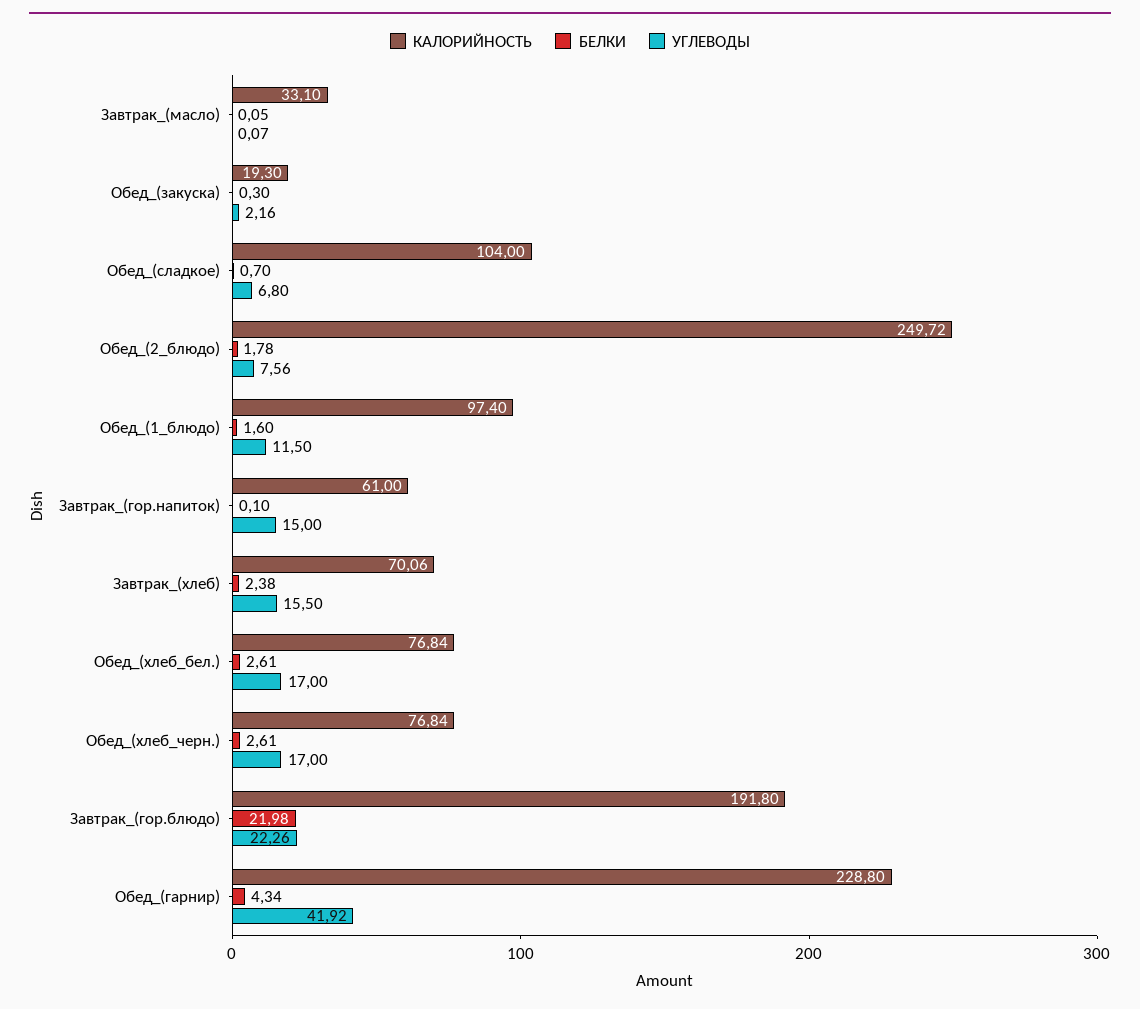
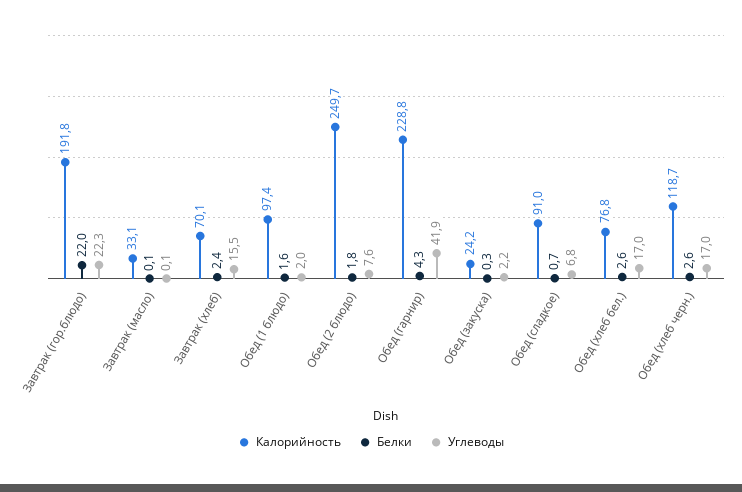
  {
    "КАЛОРИЙНОСТЬ": {
      "Завтрак_(масло)": 33.1,
-     "Обед_(закуска)": 19.3,
+     "Обед_(закуска)": 24.2,
-     "Обед_(сладкое)": 104,
+     "Обед_(сладкое)": 91,
      "Обед_(2_блюдо)": 249.72,
      "Обед_(1_блюдо)": 97.4,
-     "Завтрак_(гор.напиток)": 61,
      "Завтрак_(хлеб)": 70.06,
      "Обед_(хлеб_бел.)": 76.84,
-     "Обед_(хлеб_черн.)": 76.84,
+     "Обед_(хлеб_черн.)": 118.7,
      "Завтрак_(гор.блюдо)": 191.8,
      "Обед_(гарнир)": 228.8
    },
    "БЕЛКИ": {
      "Завтрак_(масло)": 0.05,
      "Обед_(закуска)": 0.3,
      "Обед_(сладкое)": 0.7,
      "Обед_(2_блюдо)": 1.78,
      "Обед_(1_блюдо)": 1.6,
-     "Завтрак_(гор.напиток)": 0.1,
      "Завтрак_(хлеб)": 2.38,
      "Обед_(хлеб_бел.)": 2.61,
      "Обед_(хлеб_черн.)": 2.61,
      "Завтрак_(гор.блюдо)": 21.98,
      "Обед_(гарнир)": 4.34
    },
    "УГЛЕВОДЫ": {
      "Завтрак_(масло)": 0.07,
      "Обед_(закуска)": 2.16,
      "Обед_(сладкое)": 6.8,
      "Обед_(2_блюдо)": 7.56,
-     "Обед_(1_блюдо)": 11.5,
+     "Обед_(1_блюдо)": 2,
-     "Завтрак_(гор.напиток)": 15,
      "Завтрак_(хлеб)": 15.5,
      "Обед_(хлеб_бел.)": 17,
      "Обед_(хлеб_черн.)": 17,
      "Завтрак_(гор.блюдо)": 22.26,
      "Обед_(гарнир)": 41.92
    }
  }

